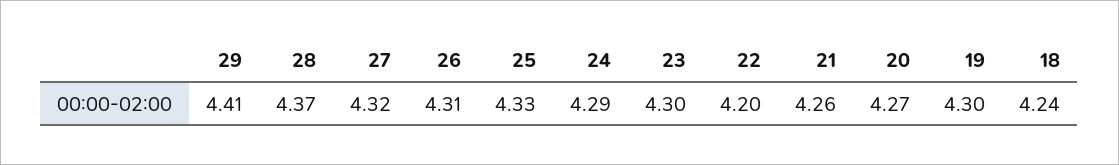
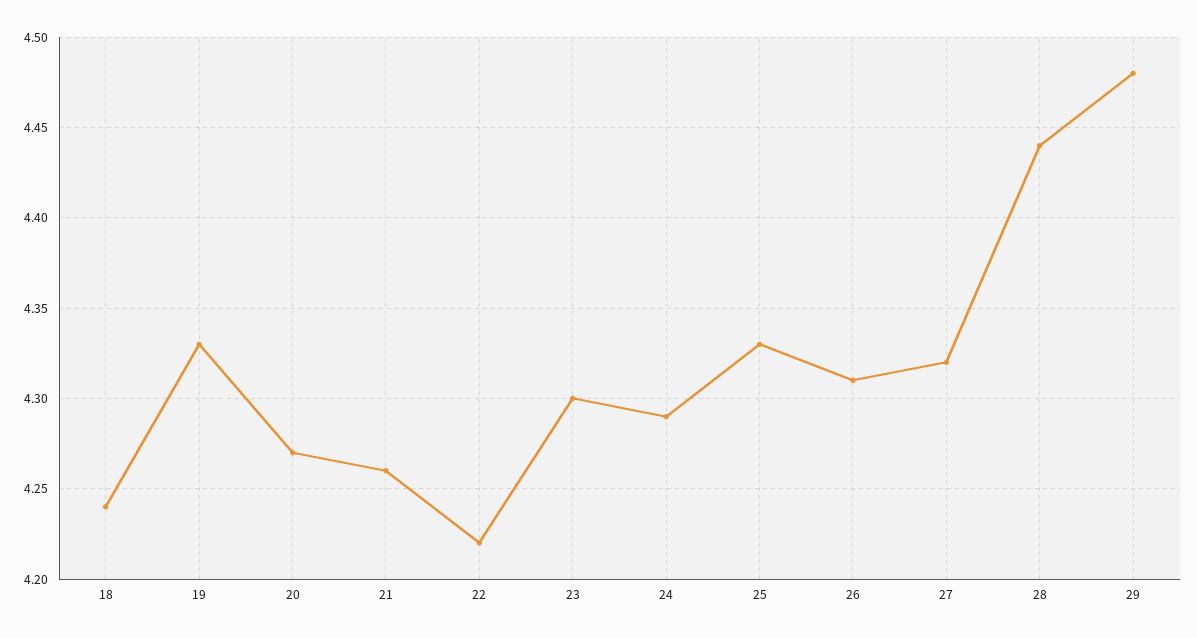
  {
-   "29": 4.41,
+   "29": 4.48,
-   "28": 4.37,
+   "28": 4.44,
    "27": 4.32,
    "26": 4.31,
    "25": 4.33,
    "24": 4.29,
    "23": 4.3,
-   "22": 4.2,
+   "22": 4.22,
    "21": 4.26,
    "20": 4.27,
-   "19": 4.3,
+   "19": 4.33,
    "18": 4.24
  }

